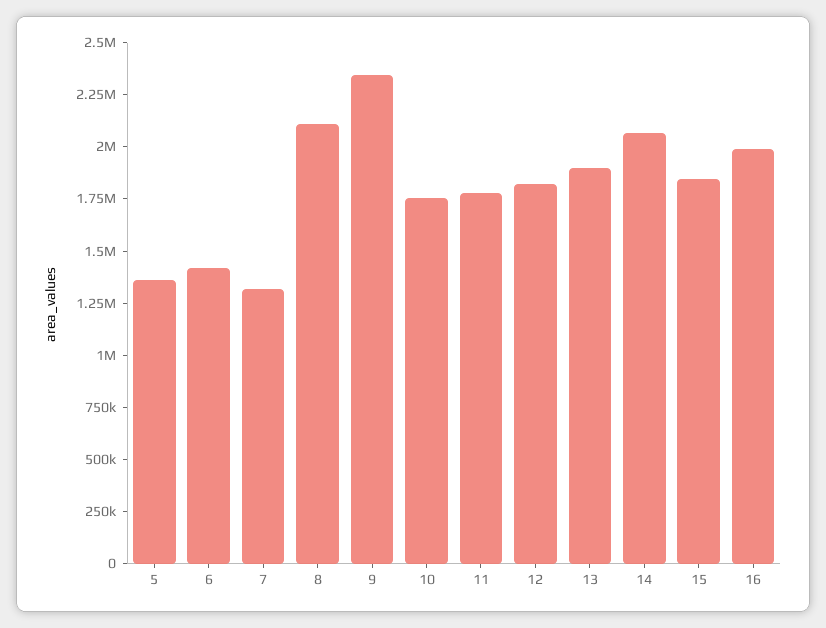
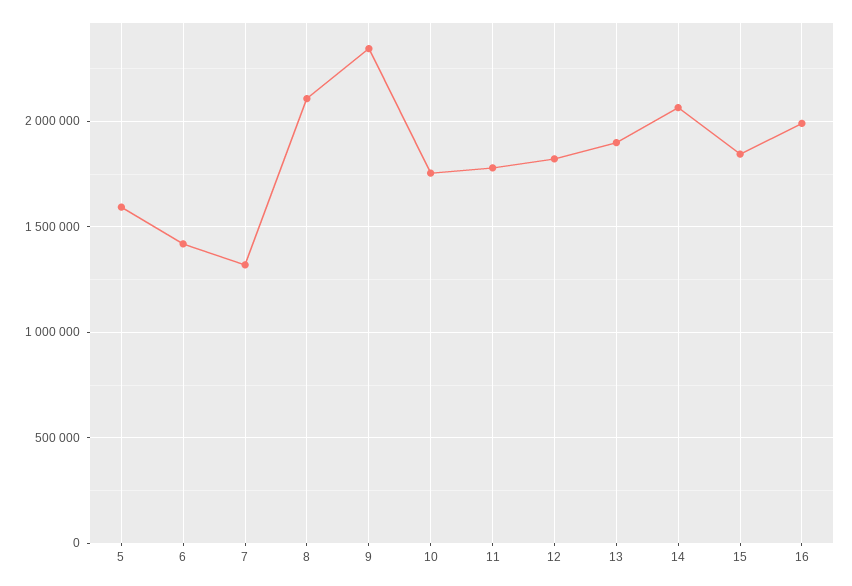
  {
-   "5": 1350000,
+   "5": 1600000,
    "6": 1400000,
    "7": 1300000,
    "8": 2100000,
    "9": 2350000,
    "10": 1750000,
    "11": 1800000,
    "12": 1800000,
    "13": 1900000,
    "14": 2050000,
    "15": 1850000,
    "16": 2000000
  }

